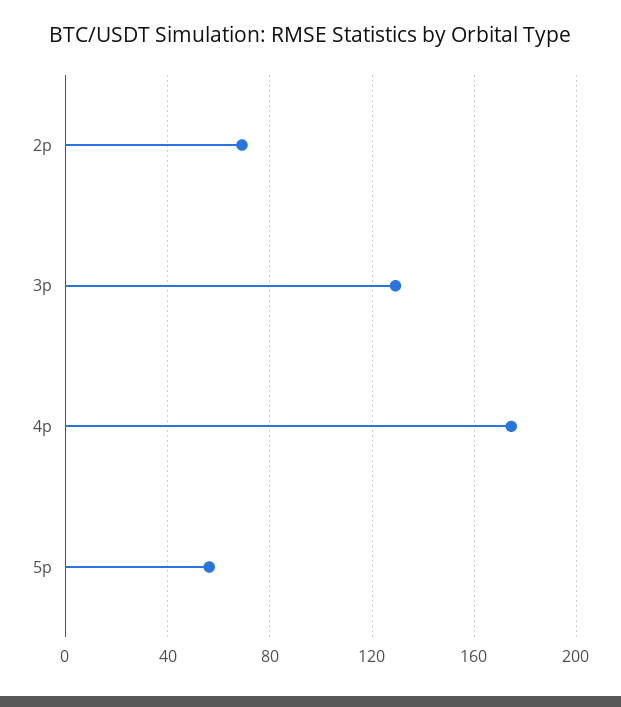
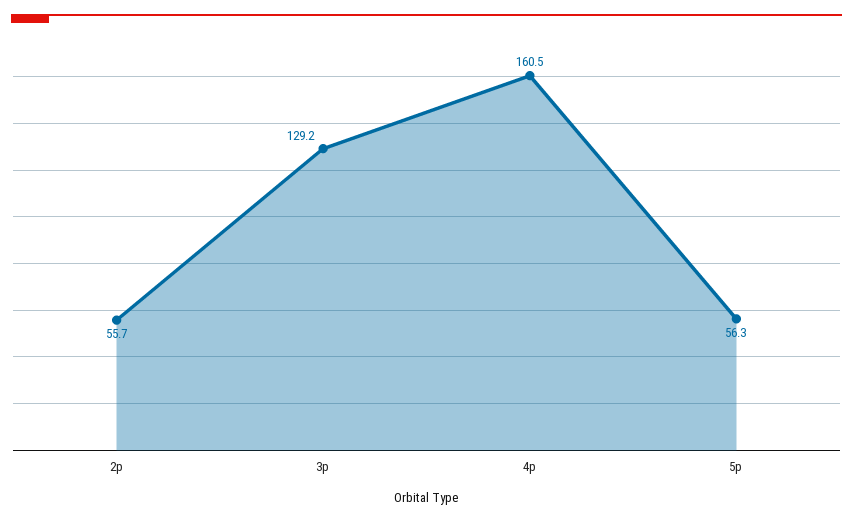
  {
-   "2p": 70,
+   "2p": 55.7,
    "3p": 129.2,
-   "4p": 175,
+   "4p": 160.5,
    "5p": 56.3
  }

